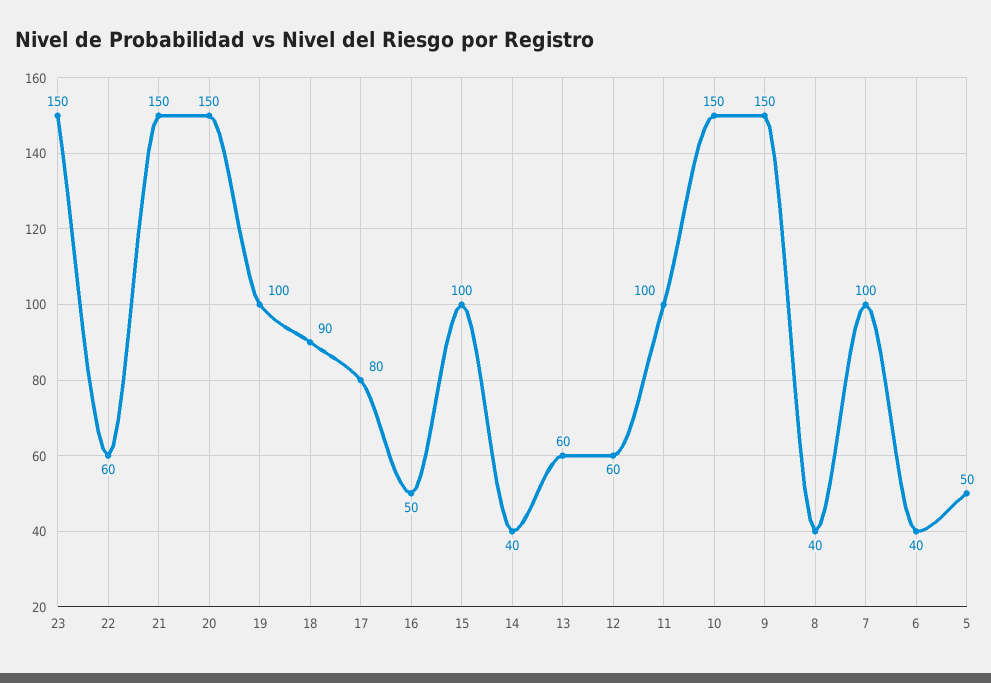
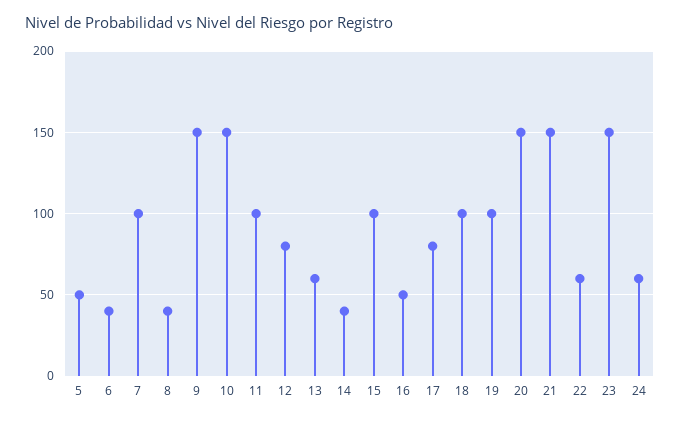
  {
    "23": 150,
    "22": 60,
    "21": 150,
    "20": 150,
    "19": 100,
-   "18": 90,
+   "18": 100,
    "17": 80,
    "16": 50,
    "15": 100,
    "14": 40,
    "13": 60,
-   "12": 60,
+   "12": 80,
    "11": 100,
    "10": 150,
    "9": 150,
    "8": 40,
    "7": 100,
    "6": 40,
-   "5": 50
+   "5": 50,
+   "24": 60
  }

